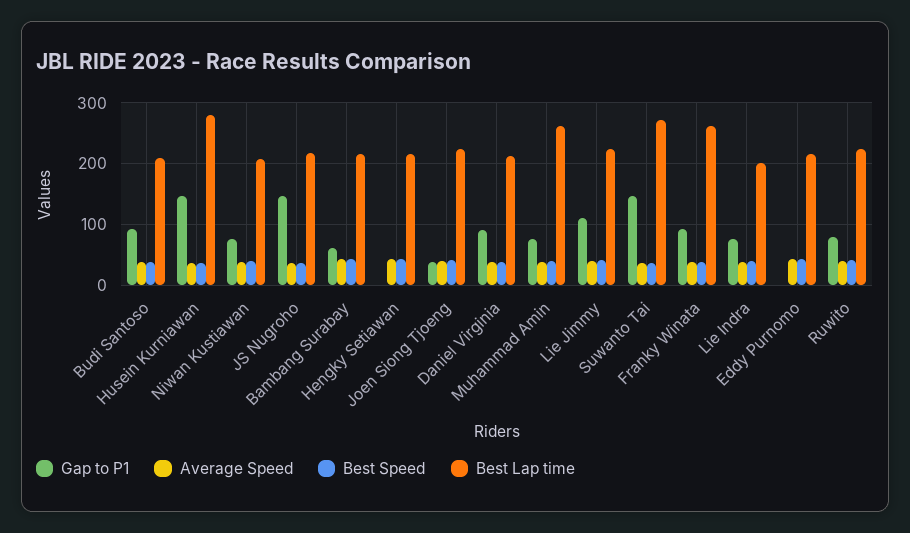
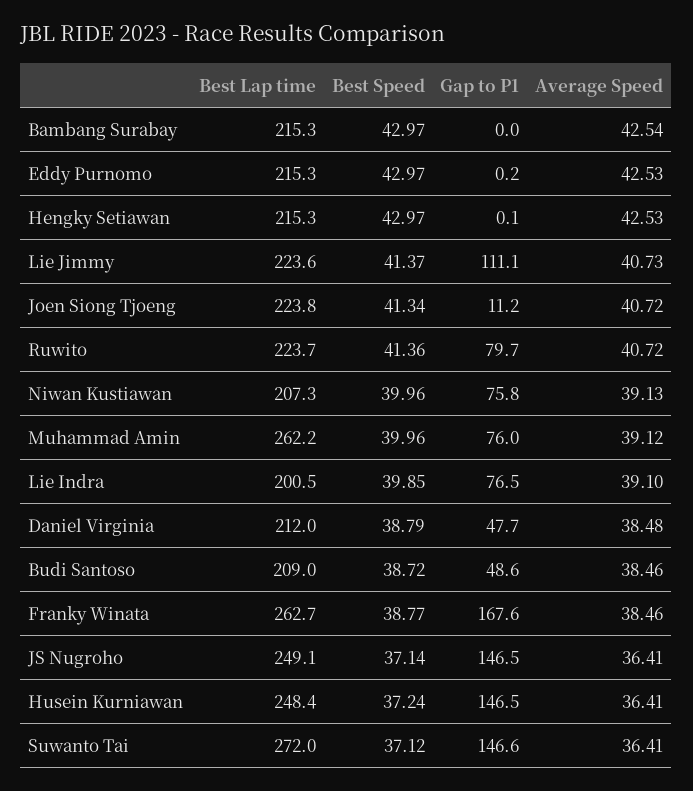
  {
    "Gap to P1": {
-     "Budi Santoso": 90,
+     "Budi Santoso": 48.6,
      "Husein Kurniawan": 146.5,
      "Niwan Kustiawan": 75.8,
      "JS Nugroho": 146.5,
-     "Bambang Surabay": 60,
+     "Bambang Surabay": 0,
      "Hengky Setiawan": 0.1,
-     "Joen Siong Tjoeng": 40,
+     "Joen Siong Tjoeng": 11.2,
-     "Daniel Virginia": 90,
+     "Daniel Virginia": 47.7,
      "Muhammad Amin": 76,
      "Lie Jimmy": 111.1,
      "Suwanto Tai": 146.6,
-     "Franky Winata": 90,
+     "Franky Winata": 167.6,
      "Lie Indra": 76.5,
      "Eddy Purnomo": 0.2,
      "Ruwito": 79.7
    },
    "Average Speed": {
      "Budi Santoso": 38.46,
      "Husein Kurniawan": 36.41,
      "Niwan Kustiawan": 39.13,
      "JS Nugroho": 36.41,
      "Bambang Surabay": 42.54,
      "Hengky Setiawan": 42.53,
      "Joen Siong Tjoeng": 40.72,
      "Daniel Virginia": 38.48,
      "Muhammad Amin": 39.12,
      "Lie Jimmy": 40.73,
      "Suwanto Tai": 36.41,
      "Franky Winata": 38.46,
      "Lie Indra": 39.1,
      "Eddy Purnomo": 42.53,
      "Ruwito": 40.72
    },
    "Best Speed": {
      "Budi Santoso": 38.72,
      "Husein Kurniawan": 37.24,
      "Niwan Kustiawan": 39.96,
      "JS Nugroho": 37.14,
      "Bambang Surabay": 42.97,
      "Hengky Setiawan": 42.97,
      "Joen Siong Tjoeng": 41.34,
      "Daniel Virginia": 38.79,
      "Muhammad Amin": 39.96,
      "Lie Jimmy": 41.37,
      "Suwanto Tai": 37.12,
      "Franky Winata": 38.77,
      "Lie Indra": 39.85,
      "Eddy Purnomo": 42.97,
      "Ruwito": 41.36
    },
    "Best Lap time": {
      "Budi Santoso": 209,
-     "Husein Kurniawan": 280,
+     "Husein Kurniawan": 248.4,
      "Niwan Kustiawan": 207.3,
-     "JS Nugroho": 220,
+     "JS Nugroho": 249.1,
      "Bambang Surabay": 215.3,
      "Hengky Setiawan": 215.3,
      "Joen Siong Tjoeng": 223.8,
      "Daniel Virginia": 212,
      "Muhammad Amin": 262.2,
      "Lie Jimmy": 223.6,
      "Suwanto Tai": 272,
      "Franky Winata": 262.7,
      "Lie Indra": 200.5,
      "Eddy Purnomo": 215.3,
      "Ruwito": 223.7
    }
  }

